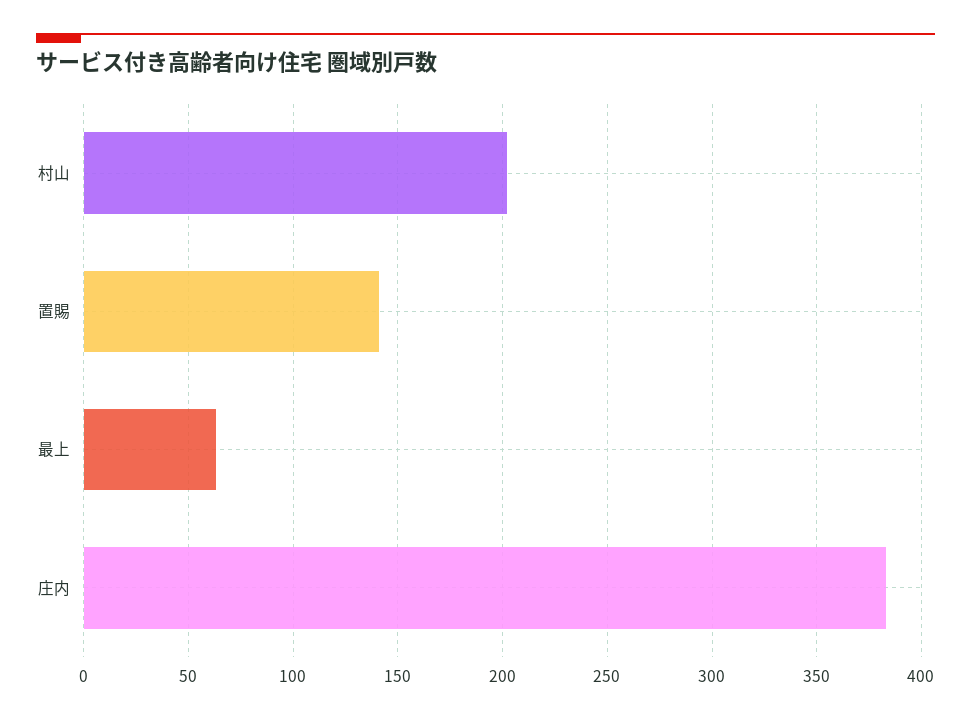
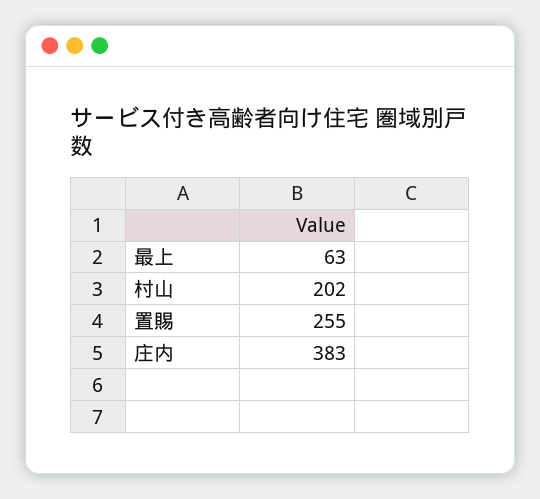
  {
    "村山": 202,
-   "置賜": 140,
+   "置賜": 255,
    "最上": 63,
    "庄内": 383
  }

